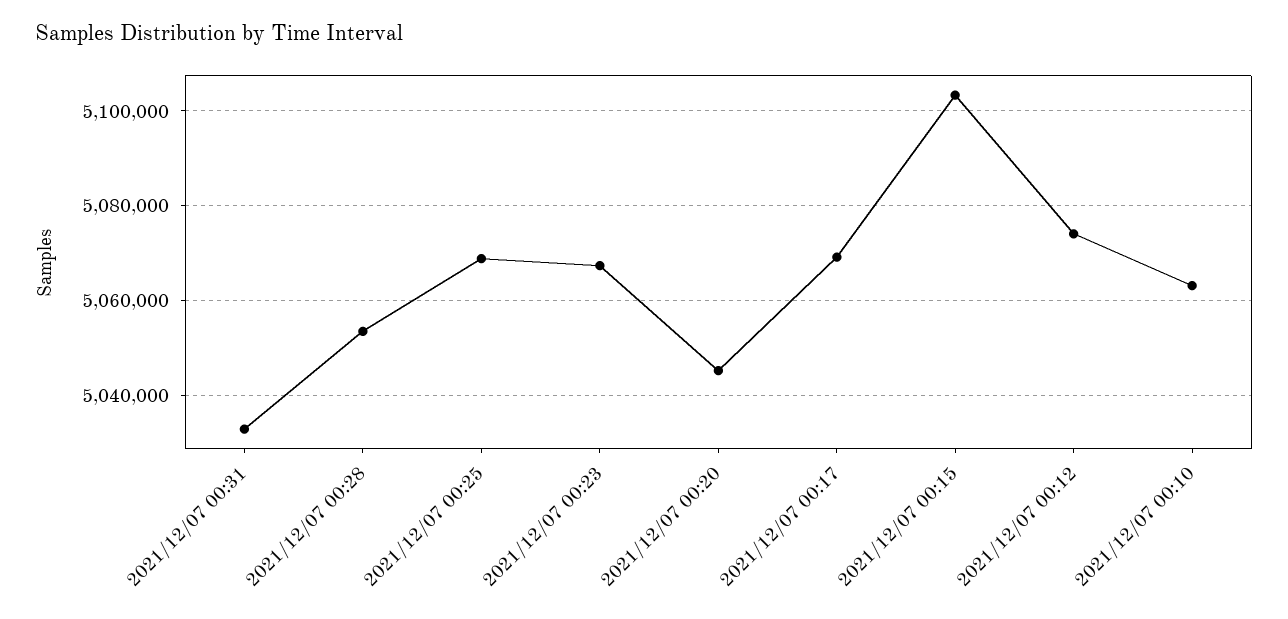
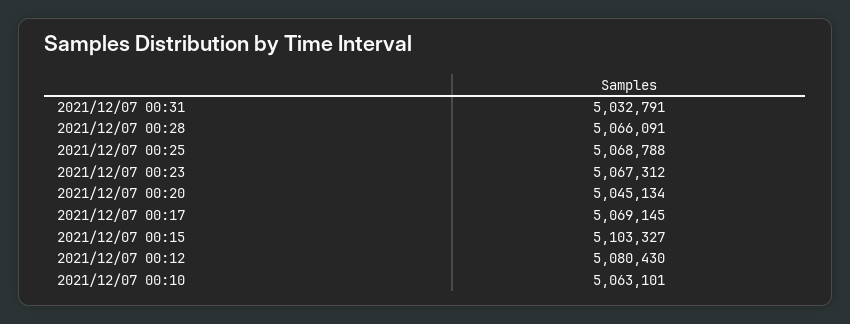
  {
    "2021/12/07 00:31": 5032791,
-   "2021/12/07 00:28": 5054000,
+   "2021/12/07 00:28": 5066091,
    "2021/12/07 00:25": 5068788,
    "2021/12/07 00:23": 5067312,
    "2021/12/07 00:20": 5045134,
    "2021/12/07 00:17": 5069145,
    "2021/12/07 00:15": 5103327,
-   "2021/12/07 00:12": 5074000,
+   "2021/12/07 00:12": 5080430,
    "2021/12/07 00:10": 5063101
  }

